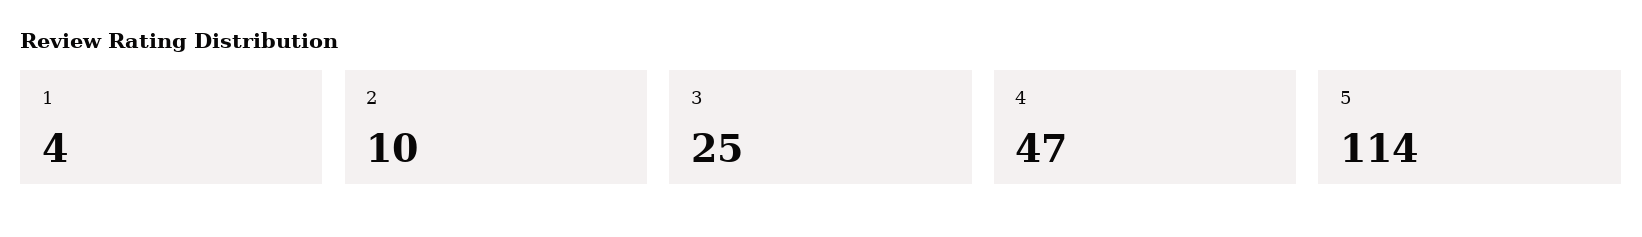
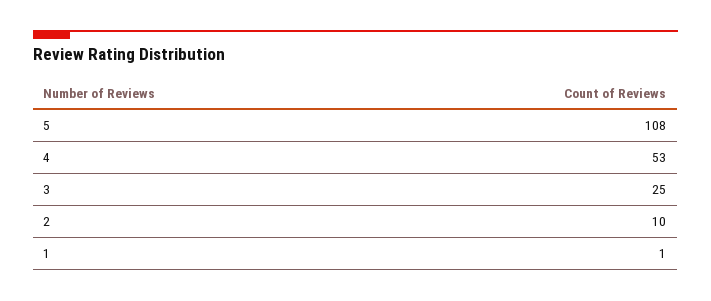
  {
-   "1": 4,
+   "1": 1,
    "2": 10,
    "3": 25,
-   "4": 47,
+   "4": 53,
-   "5": 114
+   "5": 108
  }

